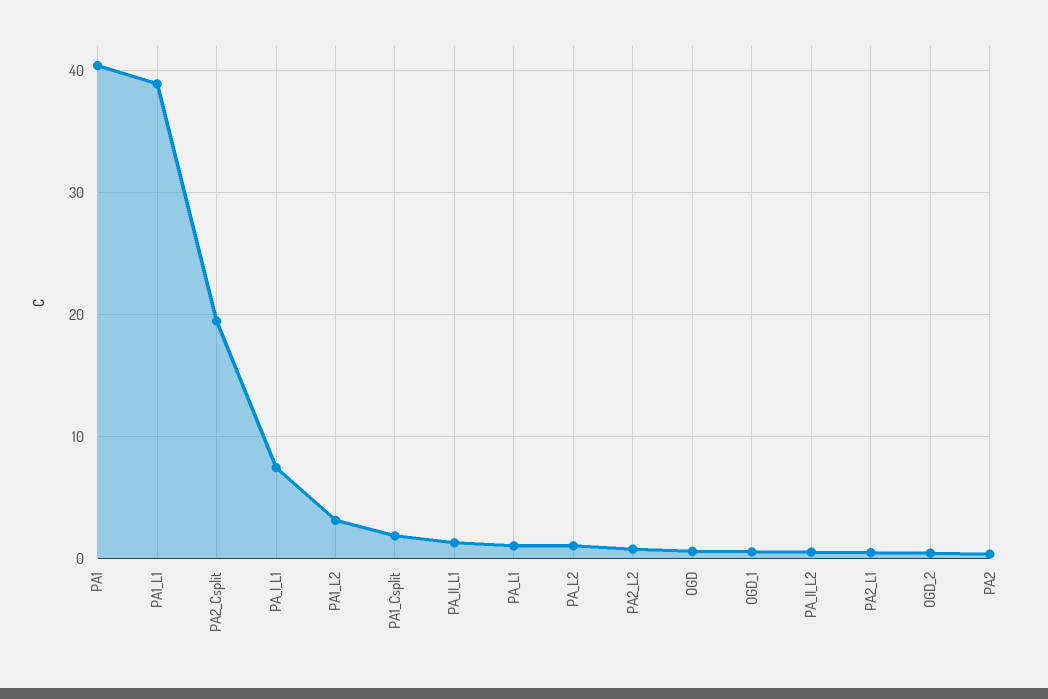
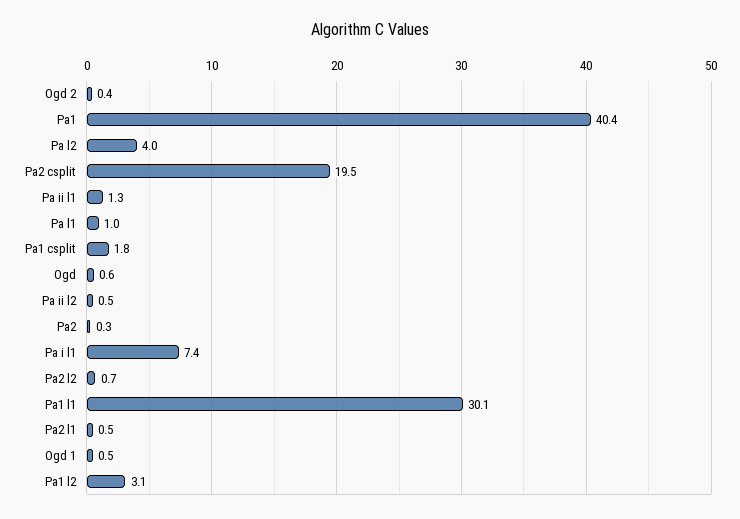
  {
    "PA1": 40.4,
-   "PA1_L1": 39,
+   "PA1_L1": 30.1,
    "PA2_Csplit": 19.5,
    "PA_I_L1": 7.4,
    "PA1_L2": 3.1,
    "PA1_Csplit": 1.8,
    "PA_II_L1": 1.3,
    "PA_L1": 1,
-   "PA_L2": 1,
+   "PA_L2": 4,
    "PA2_L2": 0.7,
    "OGD": 0.6,
    "OGD_1": 0.5,
    "PA_II_L2": 0.5,
    "PA2_L1": 0.5,
    "OGD_2": 0.4,
    "PA2": 0.3
  }

